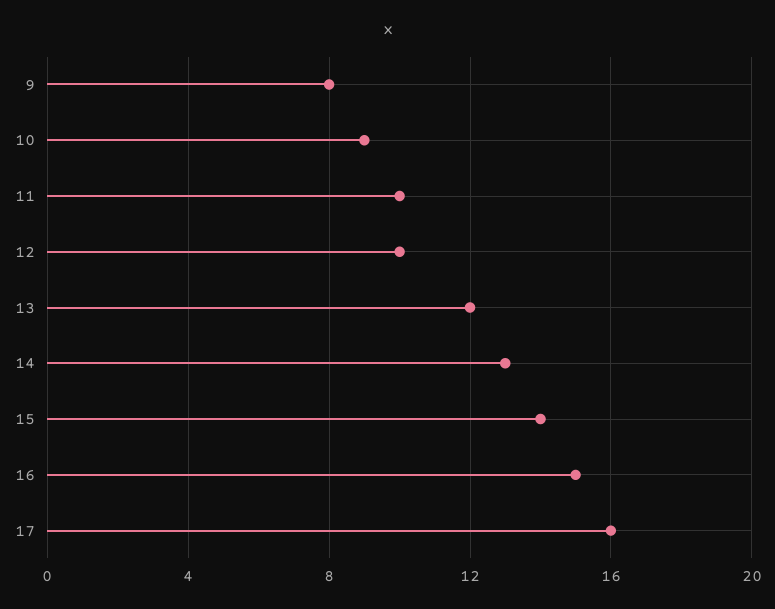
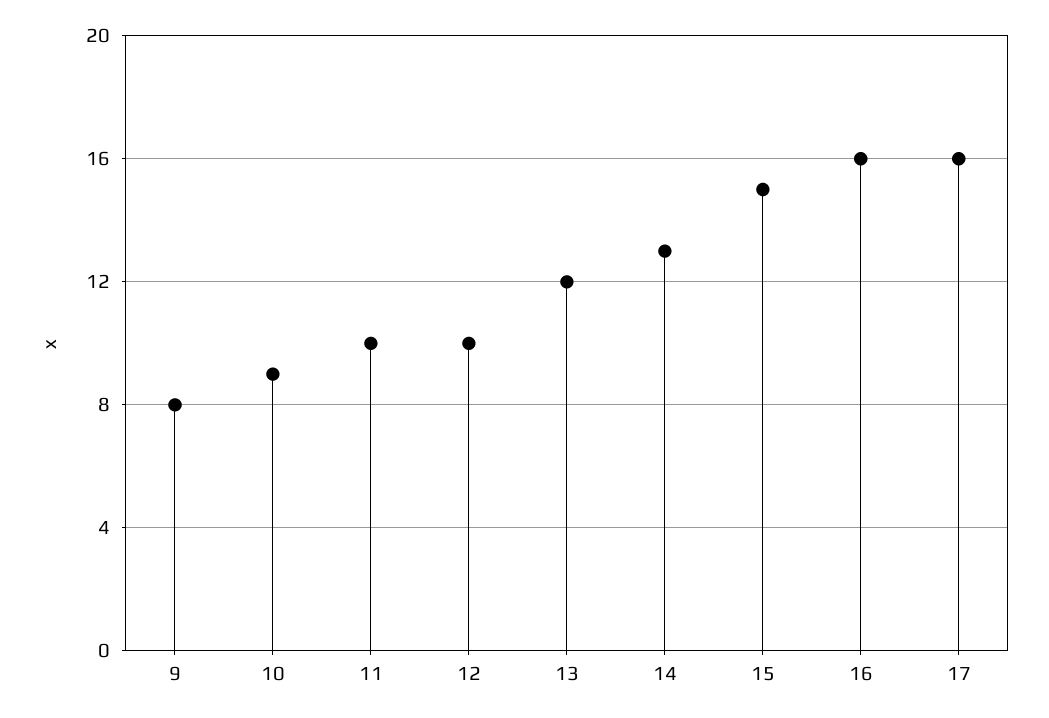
  {
    "9": 8,
    "10": 9,
    "11": 10,
    "12": 10,
    "13": 12,
    "14": 13,
-   "15": 14,
+   "15": 15,
-   "16": 15,
+   "16": 16,
    "17": 16
  }

